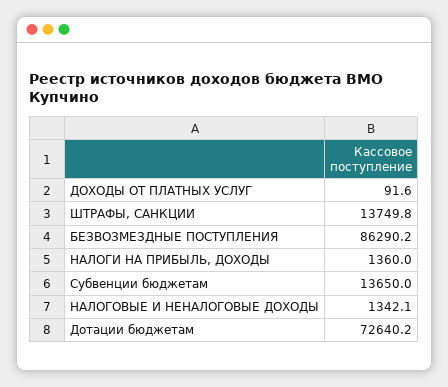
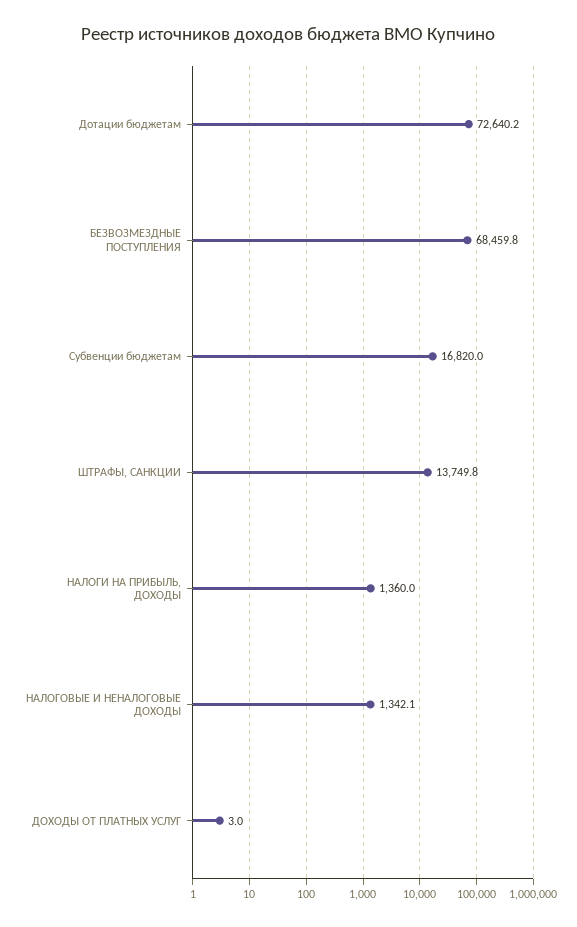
  {
-   "ДОХОДЫ ОТ ПЛАТНЫХ УСЛУГ": 91.6,
+   "ДОХОДЫ ОТ ПЛАТНЫХ УСЛУГ": 3,
    "ШТРАФЫ, САНКЦИИ": 13749.8,
-   "БЕЗВОЗМЕЗДНЫЕ ПОСТУПЛЕНИЯ": 86290.2,
+   "БЕЗВОЗМЕЗДНЫЕ ПОСТУПЛЕНИЯ": 68459.8,
    "НАЛОГИ НА ПРИБЫЛЬ, ДОХОДЫ": 1360,
-   "Субвенции бюджетам": 13650,
+   "Субвенции бюджетам": 16820,
    "НАЛОГОВЫЕ И НЕНАЛОГОВЫЕ ДОХОДЫ": 1342.1,
    "Дотации бюджетам": 72640.2
  }

